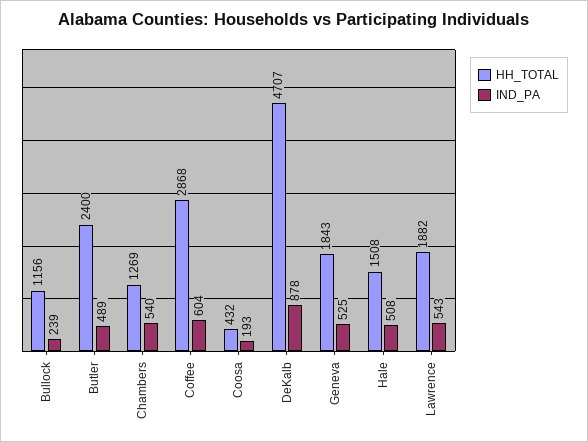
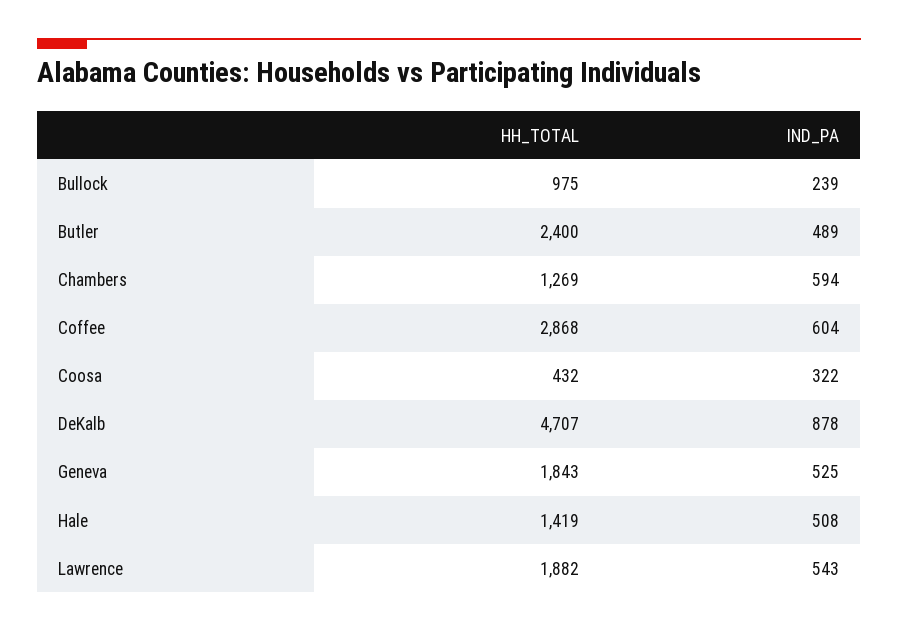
  {
    "HH_TOTAL": {
-     "Bullock": 1156,
+     "Bullock": 975,
      "Butler": 2400,
      "Chambers": 1269,
      "Coffee": 2868,
      "Coosa": 432,
      "DeKalb": 4707,
      "Geneva": 1843,
-     "Hale": 1508,
+     "Hale": 1419,
      "Lawrence": 1882
    },
    "IND_PA": {
      "Bullock": 239,
      "Butler": 489,
-     "Chambers": 540,
+     "Chambers": 594,
      "Coffee": 604,
-     "Coosa": 193,
+     "Coosa": 322,
      "DeKalb": 878,
      "Geneva": 525,
      "Hale": 508,
      "Lawrence": 543
    }
  }

